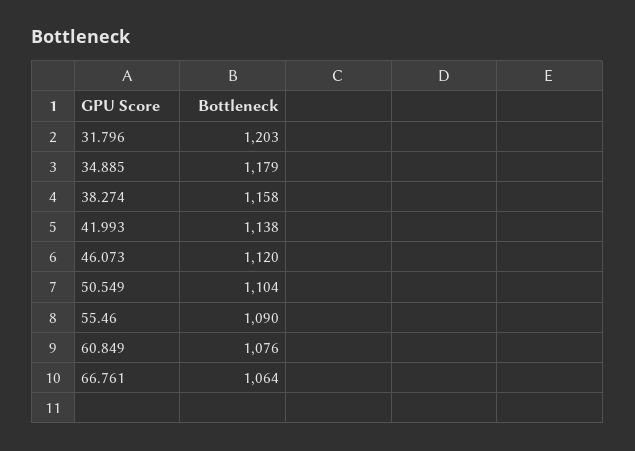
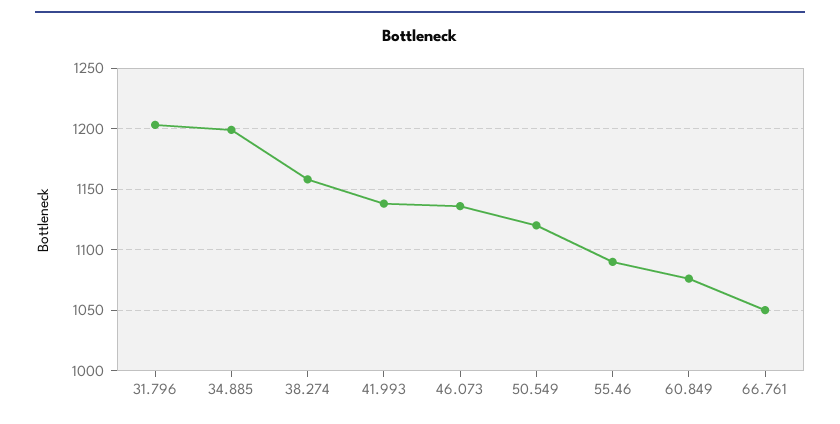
  {
    "31.796": 1203,
-   "34.885": 1179,
+   "34.885": 1200,
    "38.274": 1158,
    "41.993": 1138,
-   "46.073": 1120,
+   "46.073": 1135,
-   "50.549": 1104,
+   "50.549": 1120,
    "55.46": 1090,
    "60.849": 1076,
-   "66.761": 1064
+   "66.761": 1050
  }

